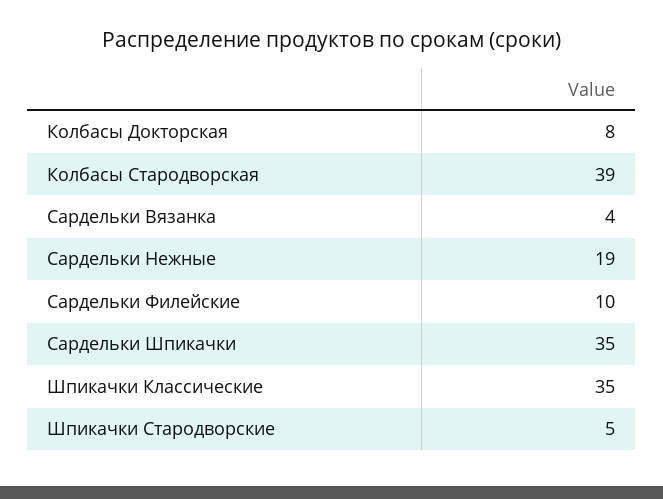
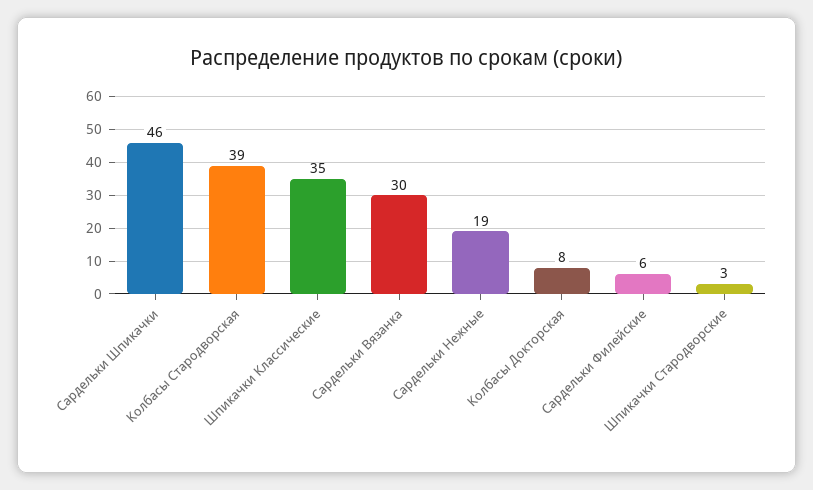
  {
    "Колбасы Докторская": 8,
    "Колбасы Стародворская": 39,
-   "Сардельки Вязанка": 4,
+   "Сардельки Вязанка": 30,
    "Сардельки Нежные": 19,
-   "Сардельки Филейские": 10,
+   "Сардельки Филейские": 6,
-   "Сардельки Шпикачки": 35,
+   "Сардельки Шпикачки": 46,
    "Шпикачки Классические": 35,
-   "Шпикачки Стародворские": 5
+   "Шпикачки Стародворские": 3
  }

